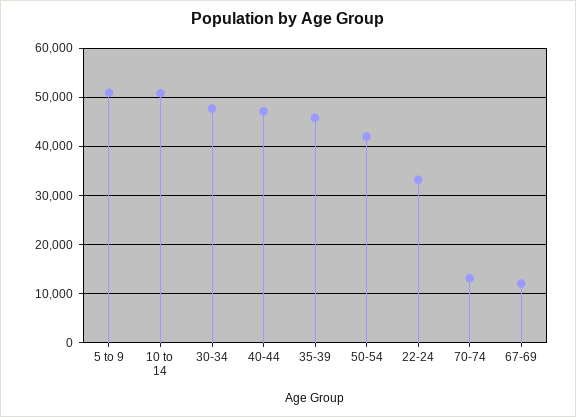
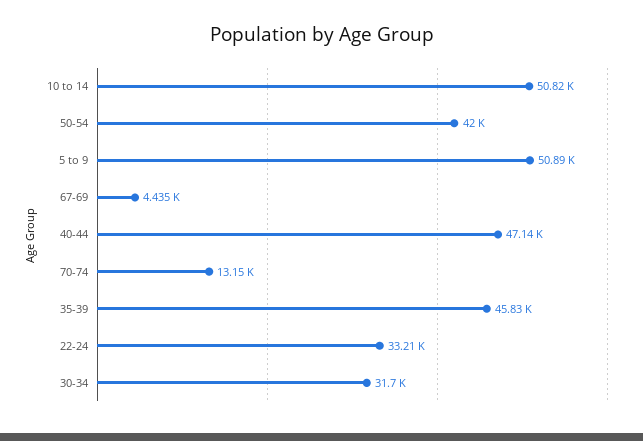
  {
    "5 to 9": 50890,
    "10 to 14": 50820,
-   "30-34": 48000,
+   "30-34": 31700,
    "40-44": 47140,
    "35-39": 45830,
    "50-54": 42000,
    "22-24": 33210,
    "70-74": 13150,
-   "67-69": 12000
+   "67-69": 4435
  }

